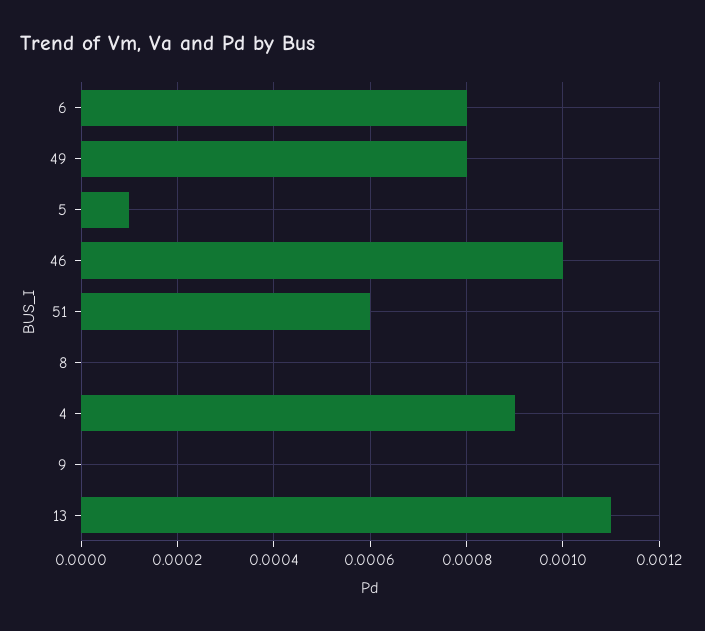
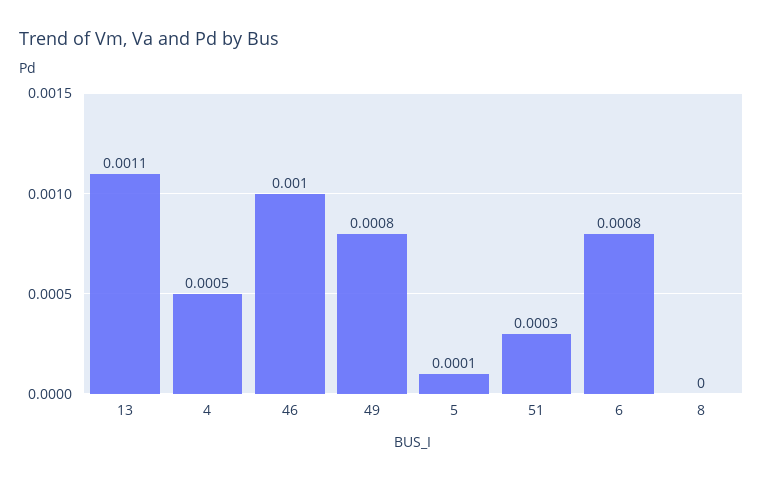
  {
    "6": 0.0008,
    "49": 0.0008,
    "5": 0.0001,
    "46": 0.001,
-   "51": 0.0006,
+   "51": 0.0003,
    "8": 0,
-   "4": 0.0009,
+   "4": 0.0005,
-   "9": 0,
    "13": 0.0011
  }

